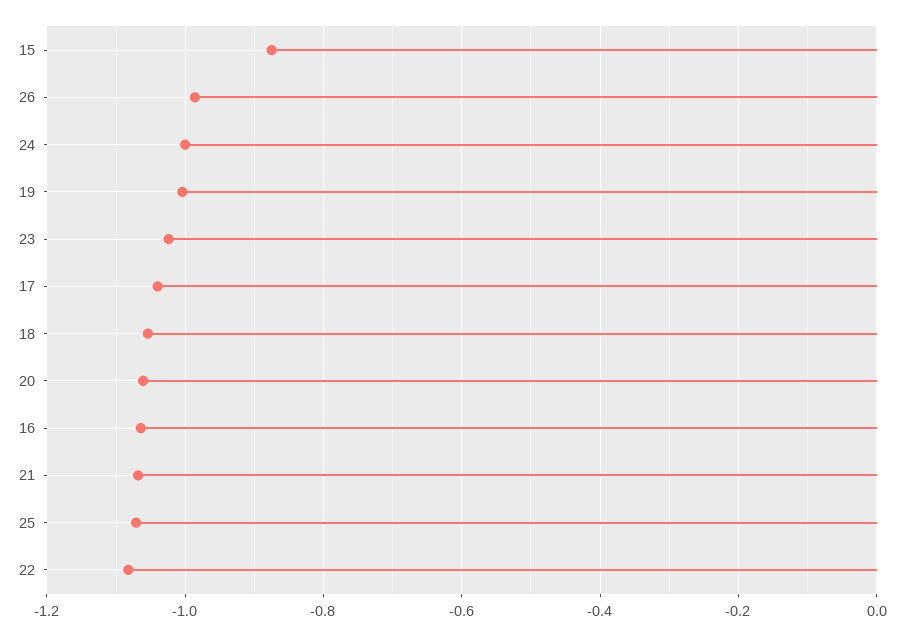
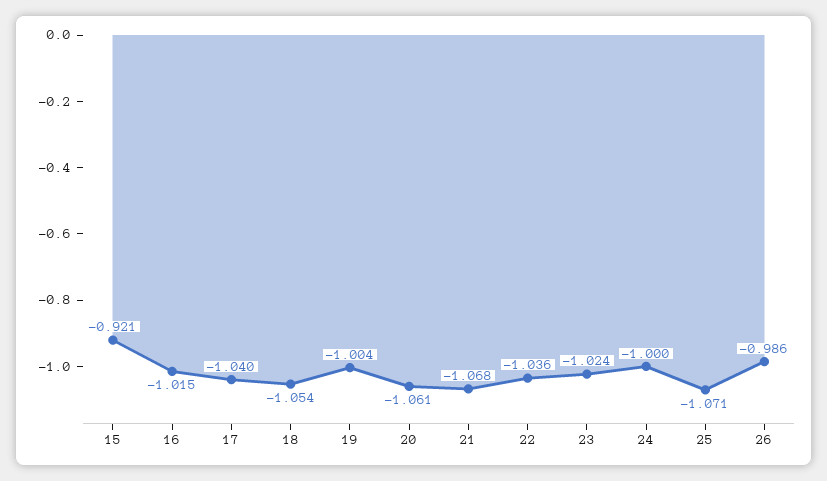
  {
-   "15": -0.88,
+   "15": -0.921,
    "26": -0.986,
    "24": -1,
    "19": -1.004,
    "23": -1.024,
    "17": -1.04,
    "18": -1.054,
    "20": -1.061,
-   "16": -1.06,
+   "16": -1.015,
    "21": -1.068,
    "25": -1.071,
-   "22": -1.08
+   "22": -1.036
  }

